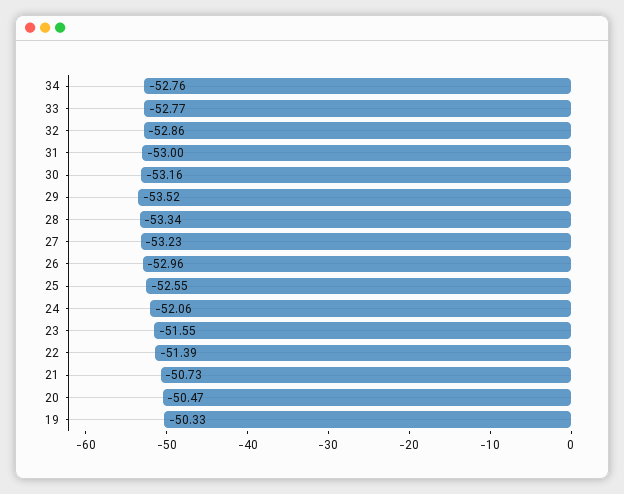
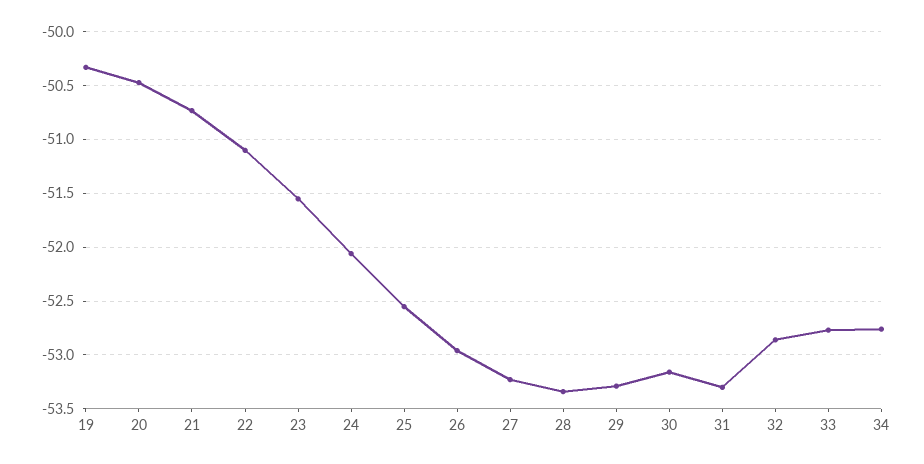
  {
    "34": -52.76,
    "33": -52.77,
    "32": -52.86,
-   "31": -53,
+   "31": -53.3,
    "30": -53.16,
-   "29": -53.52,
+   "29": -53.3,
    "28": -53.34,
    "27": -53.23,
    "26": -52.96,
    "25": -52.55,
    "24": -52.06,
    "23": -51.55,
-   "22": -51.39,
+   "22": -51.1,
    "21": -50.73,
    "20": -50.47,
    "19": -50.33
  }

